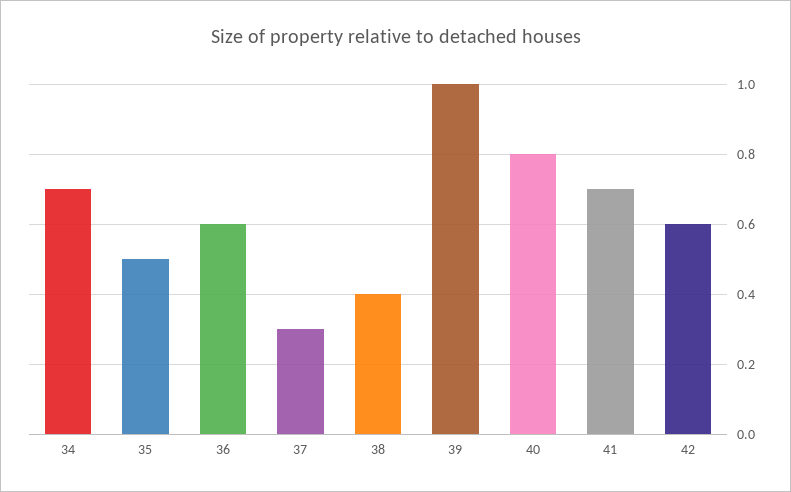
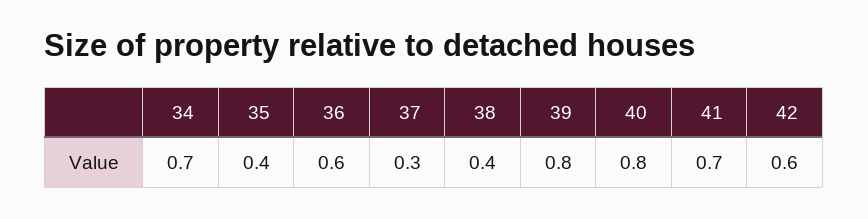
  {
    "34": 0.7,
-   "35": 0.5,
+   "35": 0.4,
    "36": 0.6,
    "37": 0.3,
    "38": 0.4,
-   "39": 1,
+   "39": 0.8,
    "40": 0.8,
    "41": 0.7,
    "42": 0.6
  }

